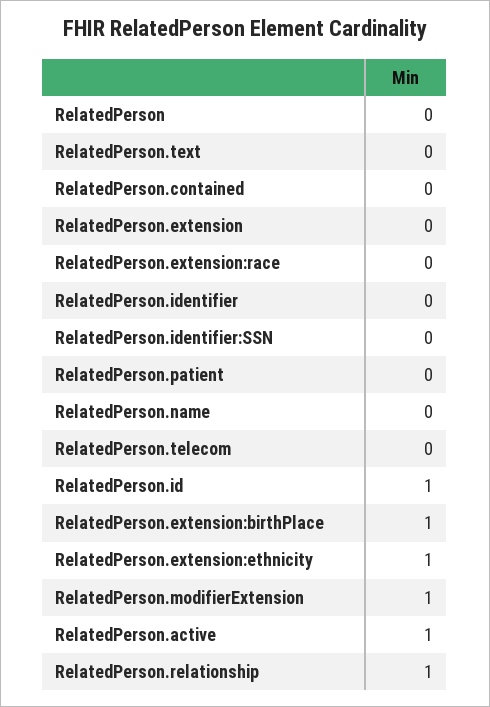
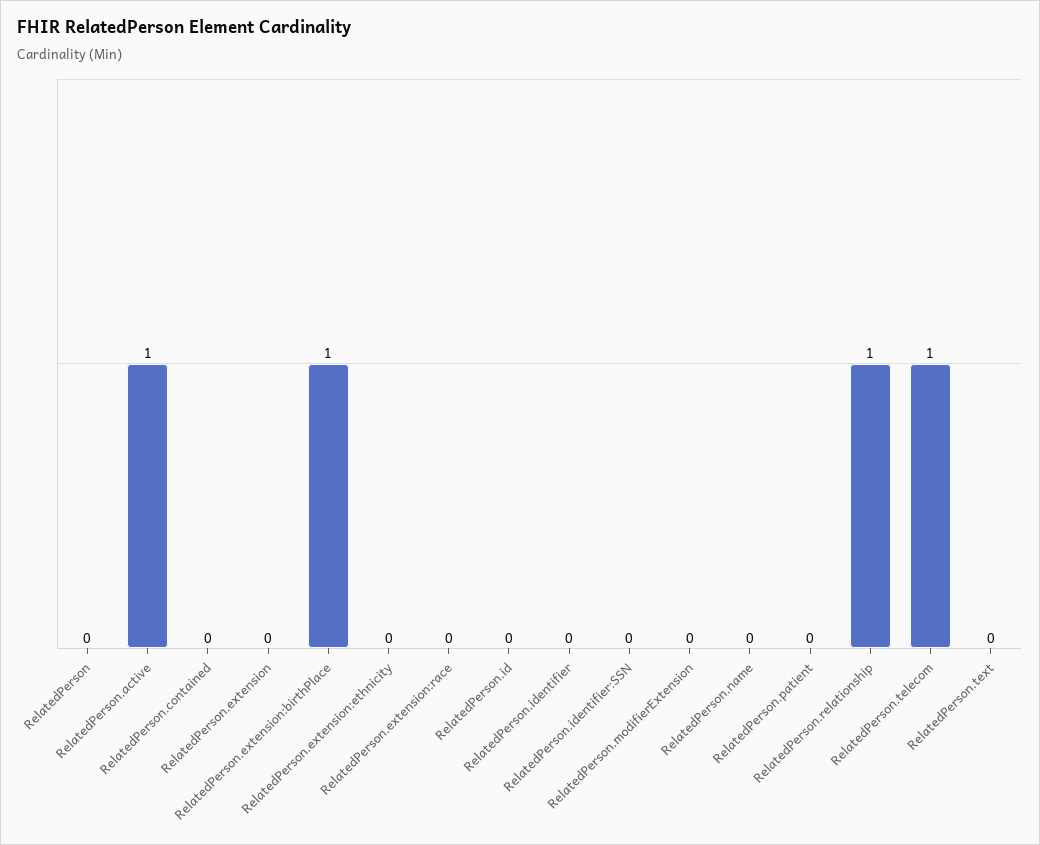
  {
    "RelatedPerson": 0,
    "RelatedPerson.text": 0,
    "RelatedPerson.contained": 0,
    "RelatedPerson.extension": 0,
    "RelatedPerson.extension:race": 0,
    "RelatedPerson.identifier": 0,
    "RelatedPerson.identifier:SSN": 0,
    "RelatedPerson.patient": 0,
    "RelatedPerson.name": 0,
-   "RelatedPerson.telecom": 0,
+   "RelatedPerson.telecom": 1,
-   "RelatedPerson.id": 1,
+   "RelatedPerson.id": 0,
    "RelatedPerson.extension:birthPlace": 1,
-   "RelatedPerson.extension:ethnicity": 1,
+   "RelatedPerson.extension:ethnicity": 0,
-   "RelatedPerson.modifierExtension": 1,
+   "RelatedPerson.modifierExtension": 0,
    "RelatedPerson.active": 1,
    "RelatedPerson.relationship": 1
  }

